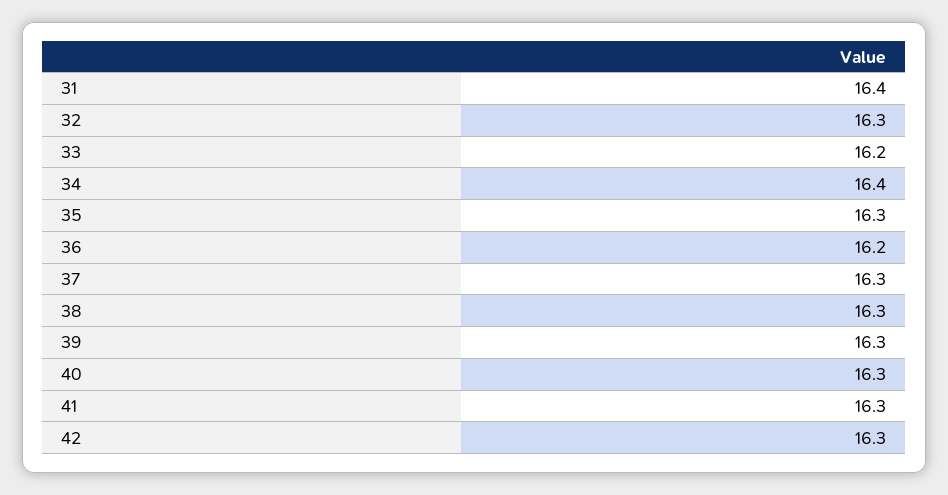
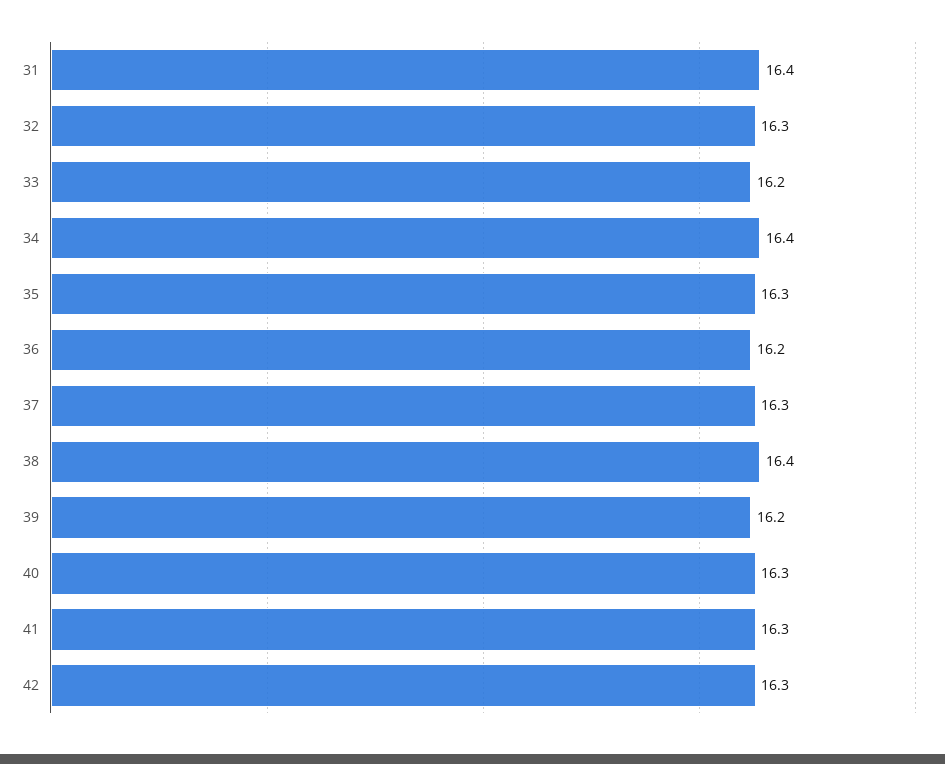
  {
    "31": 16.4,
    "32": 16.3,
    "33": 16.2,
    "34": 16.4,
    "35": 16.3,
    "36": 16.2,
    "37": 16.3,
-   "38": 16.3,
+   "38": 16.4,
-   "39": 16.3,
+   "39": 16.2,
    "40": 16.3,
    "41": 16.3,
    "42": 16.3
  }

